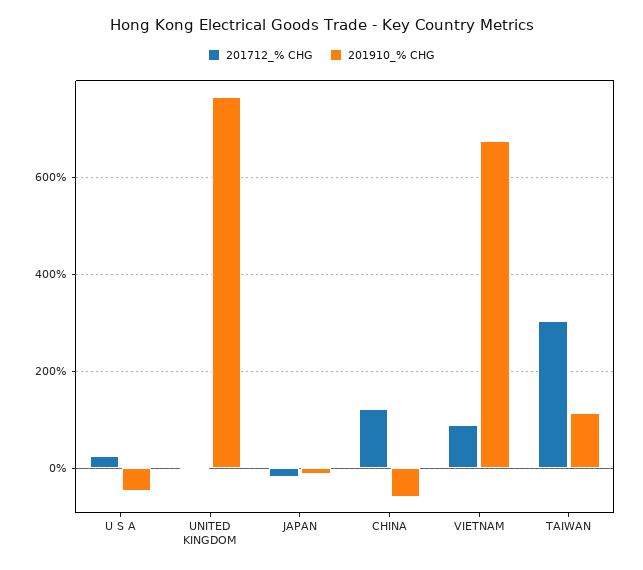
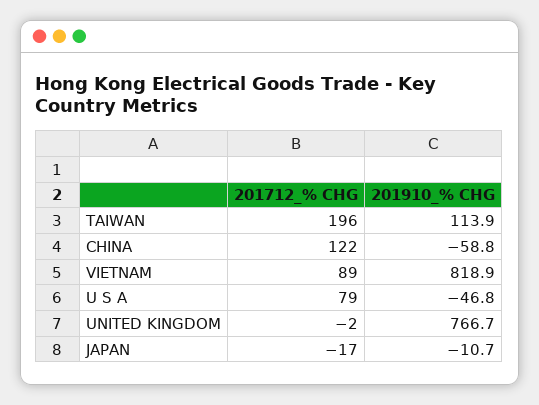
  {
    "201712_% CHG": {
-     "U S A": 20,
+     "U S A": 79,
      "UNITED KINGDOM": -2,
      "JAPAN": -17,
      "CHINA": 122,
      "VIETNAM": 89,
-     "TAIWAN": 300
+     "TAIWAN": 196
    },
    "201910_% CHG": {
      "U S A": -46.8,
      "UNITED KINGDOM": 766.7,
      "JAPAN": -10.7,
      "CHINA": -58.8,
-     "VIETNAM": 680,
+     "VIETNAM": 818.9,
      "TAIWAN": 113.9
    }
  }

